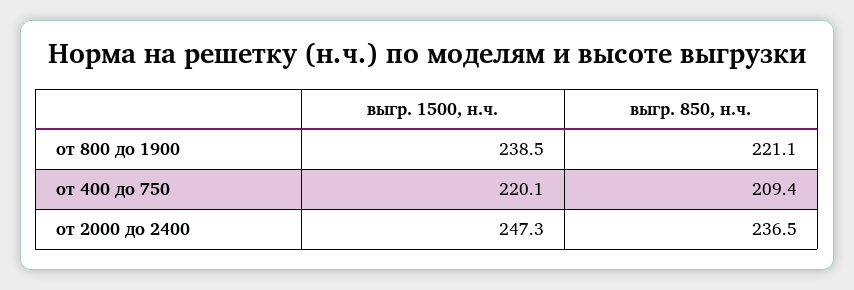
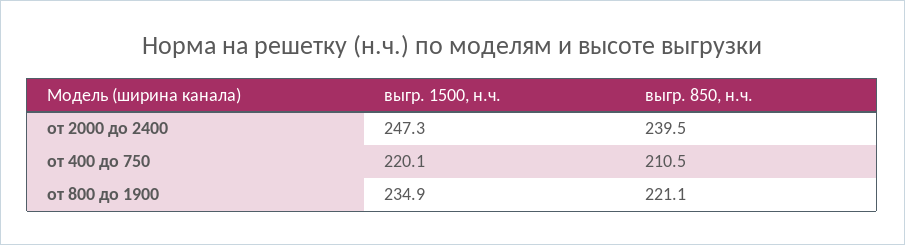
  {
    "выгр. 1500, н.ч.": {
-     "от 800 до 1900": 238.5,
+     "от 800 до 1900": 234.9,
      "от 400 до 750": 220.1,
      "от 2000 до 2400": 247.3
    },
    "выгр. 850, н.ч.": {
      "от 800 до 1900": 221.1,
-     "от 400 до 750": 209.4,
+     "от 400 до 750": 210.5,
-     "от 2000 до 2400": 236.5
+     "от 2000 до 2400": 239.5
    }
  }

